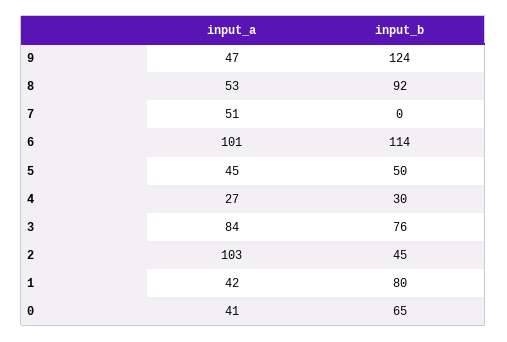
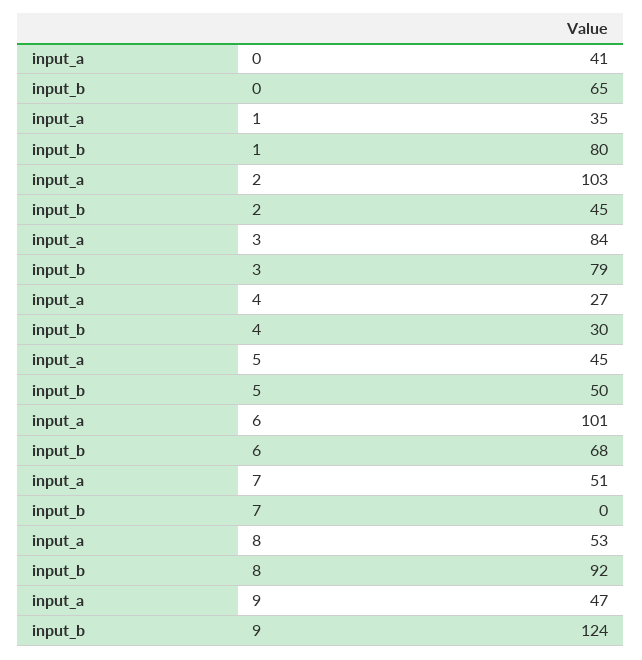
  {
    "input_a": {
      "9": 47,
      "8": 53,
      "7": 51,
      "6": 101,
      "5": 45,
      "4": 27,
      "3": 84,
      "2": 103,
-     "1": 42,
+     "1": 35,
      "0": 41
    },
    "input_b": {
      "9": 124,
      "8": 92,
      "7": 0,
-     "6": 114,
+     "6": 68,
      "5": 50,
      "4": 30,
-     "3": 76,
+     "3": 79,
      "2": 45,
      "1": 80,
      "0": 65
    }
  }

